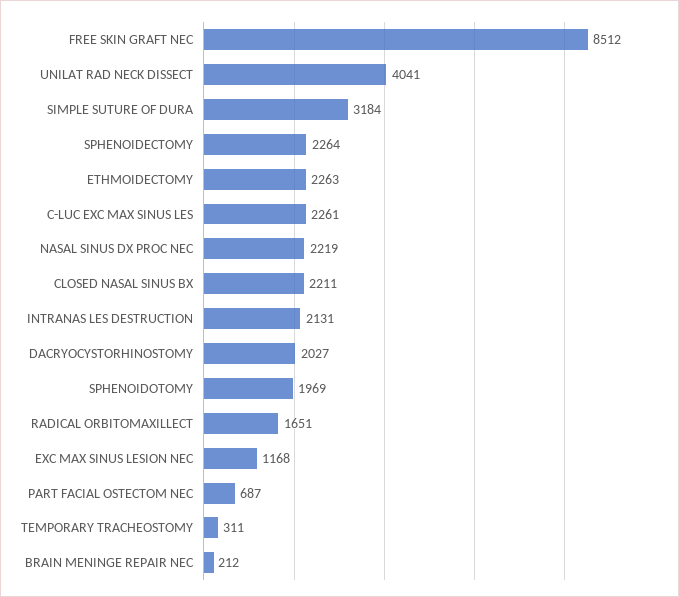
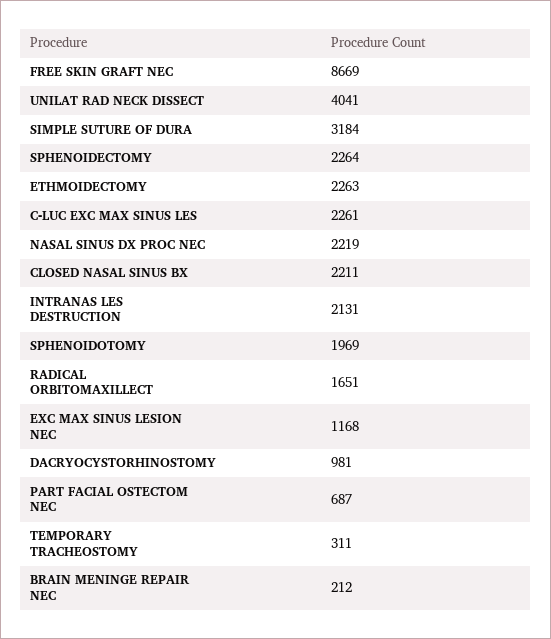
  {
-   "FREE SKIN GRAFT NEC": 8512,
+   "FREE SKIN GRAFT NEC": 8669,
    "UNILAT RAD NECK DISSECT": 4041,
    "SIMPLE SUTURE OF DURA": 3184,
    "SPHENOIDECTOMY": 2264,
    "ETHMOIDECTOMY": 2263,
    "C-LUC EXC MAX SINUS LES": 2261,
    "NASAL SINUS DX PROC NEC": 2219,
    "CLOSED NASAL SINUS BX": 2211,
    "INTRANAS LES DESTRUCTION": 2131,
-   "DACRYOCYSTORHINOSTOMY": 2027,
+   "DACRYOCYSTORHINOSTOMY": 981,
    "SPHENOIDOTOMY": 1969,
    "RADICAL ORBITOMAXILLECT": 1651,
    "EXC MAX SINUS LESION NEC": 1168,
    "PART FACIAL OSTECTOM NEC": 687,
    "TEMPORARY TRACHEOSTOMY": 311,
    "BRAIN MENINGE REPAIR NEC": 212
  }

